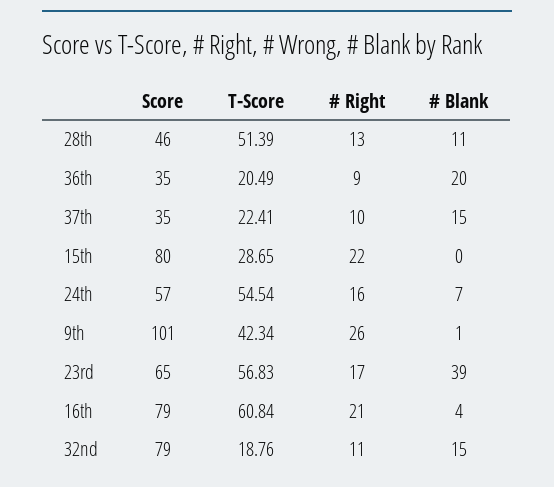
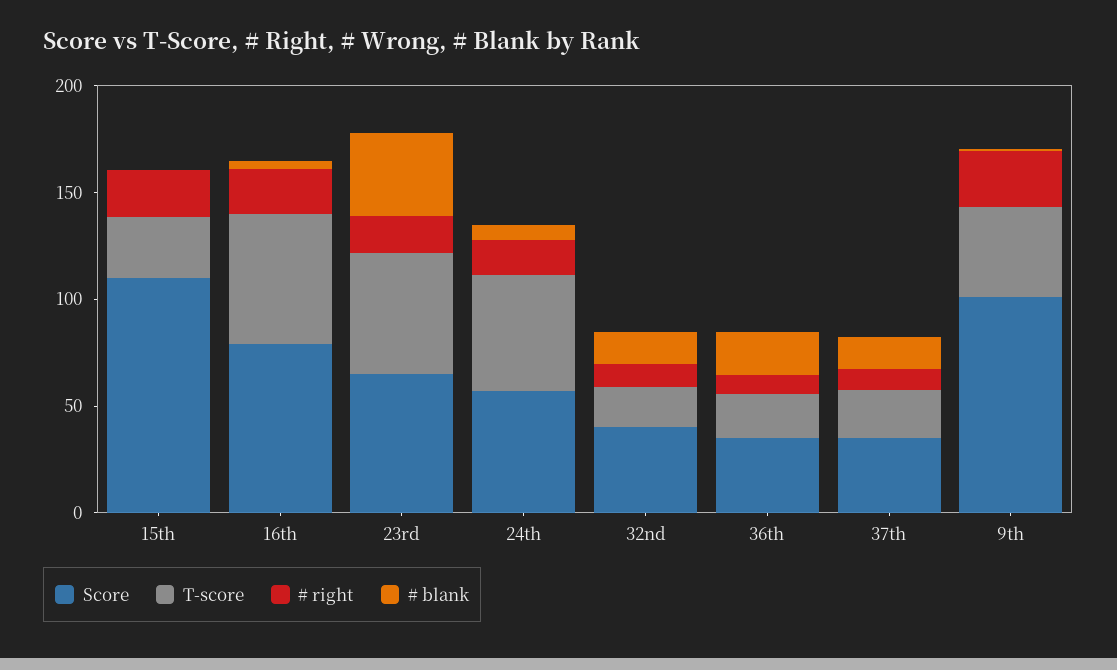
  {
    "Score": {
-     "28th": 46,
      "36th": 35,
      "37th": 35,
-     "15th": 80,
+     "15th": 110,
      "24th": 57,
      "9th": 101,
      "23rd": 65,
      "16th": 79,
-     "32nd": 79
+     "32nd": 40
    },
    "T-Score": {
-     "28th": 51.39,
      "36th": 20.49,
      "37th": 22.41,
      "15th": 28.65,
      "24th": 54.54,
      "9th": 42.34,
      "23rd": 56.83,
      "16th": 60.84,
      "32nd": 18.76
    },
    "# Right": {
-     "28th": 13,
      "36th": 9,
      "37th": 10,
      "15th": 22,
      "24th": 16,
      "9th": 26,
      "23rd": 17,
      "16th": 21,
      "32nd": 11
    },
    "# Blank": {
-     "28th": 11,
      "36th": 20,
      "37th": 15,
      "15th": 0,
      "24th": 7,
      "9th": 1,
      "23rd": 39,
      "16th": 4,
      "32nd": 15
    }
  }

